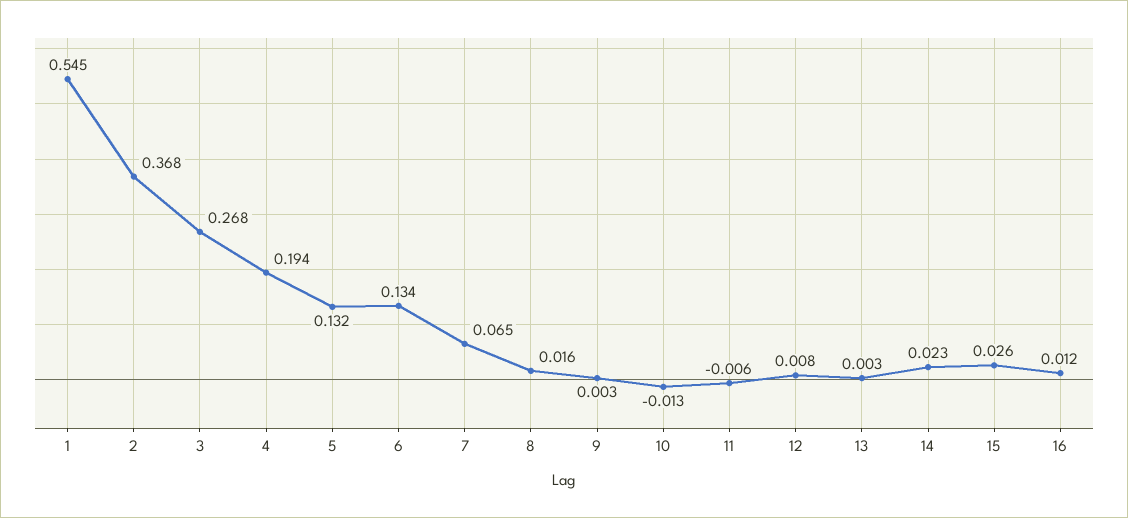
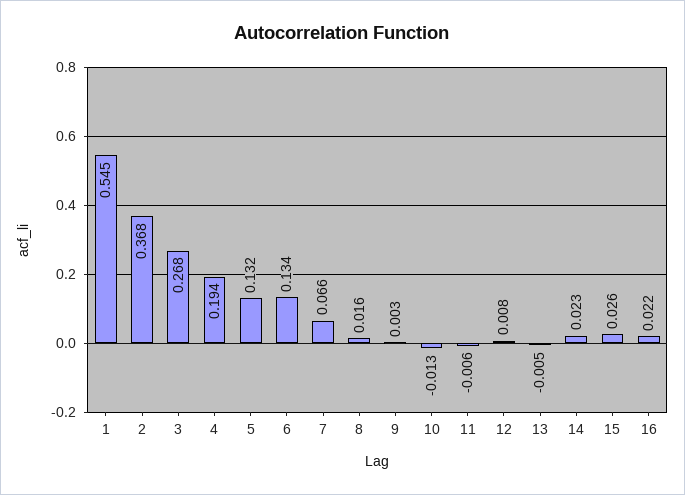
  {
    "1": 0.545,
    "2": 0.368,
    "3": 0.268,
    "4": 0.194,
    "5": 0.132,
    "6": 0.134,
-   "7": 0.065,
+   "7": 0.066,
    "8": 0.016,
    "9": 0.003,
    "10": -0.013,
    "11": -0.006,
    "12": 0.008,
-   "13": 0.003,
+   "13": -0.005,
    "14": 0.023,
    "15": 0.026,
-   "16": 0.012
+   "16": 0.022
  }

